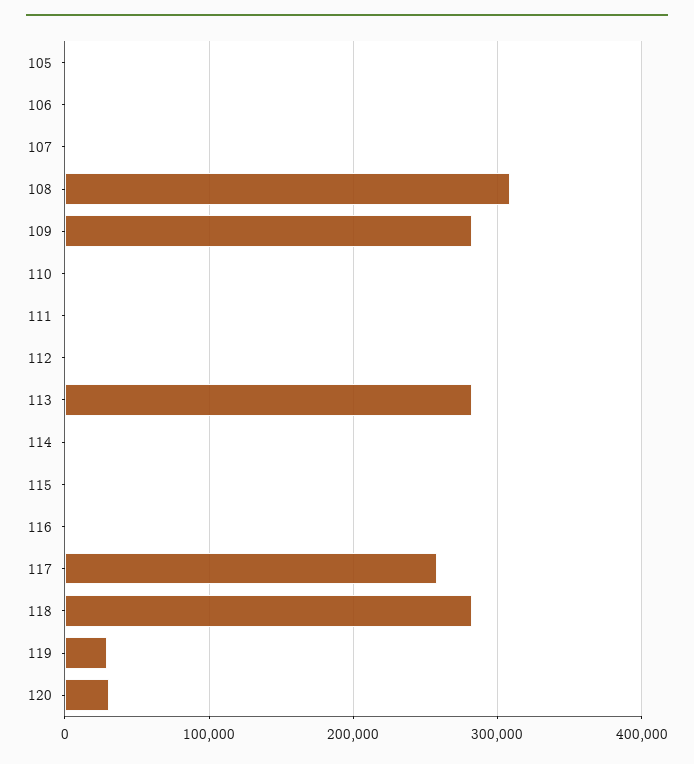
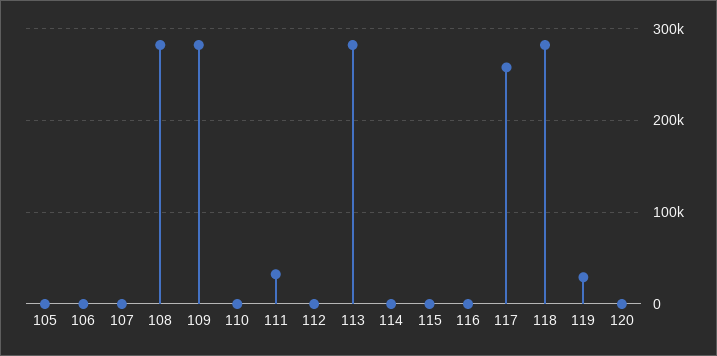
  {
    "105": 0,
    "106": 0,
    "107": 0,
-   "108": 310000,
+   "108": 280000,
    "109": 280000,
    "110": 0,
-   "111": 0,
+   "111": 30000,
    "112": 0,
    "113": 280000,
    "114": 0,
    "115": 0,
    "116": 0,
    "117": 260000,
    "118": 280000,
    "119": 30000,
-   "120": 30000
+   "120": 0
  }

